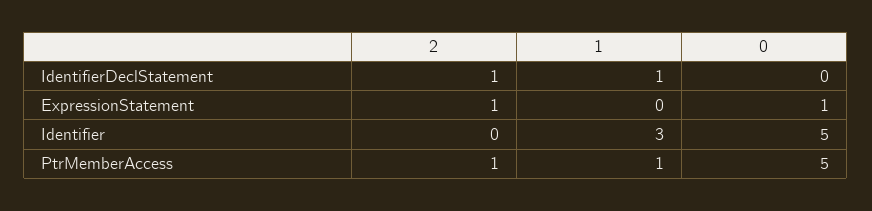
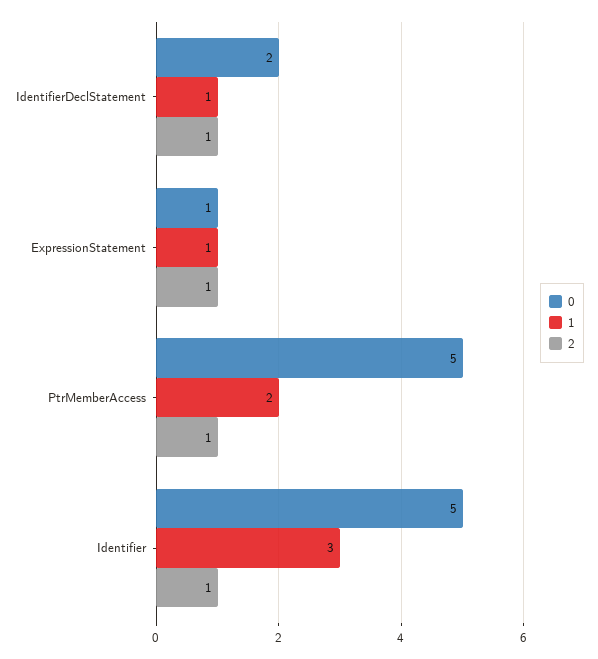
  {
    "2": {
      "IdentifierDeclStatement": 1,
      "ExpressionStatement": 1,
-     "Identifier": 0,
+     "Identifier": 1,
      "PtrMemberAccess": 1
    },
    "1": {
      "IdentifierDeclStatement": 1,
-     "ExpressionStatement": 0,
+     "ExpressionStatement": 1,
      "Identifier": 3,
-     "PtrMemberAccess": 1
+     "PtrMemberAccess": 2
    },
    "0": {
-     "IdentifierDeclStatement": 0,
+     "IdentifierDeclStatement": 2,
      "ExpressionStatement": 1,
      "Identifier": 5,
      "PtrMemberAccess": 5
    }
  }

